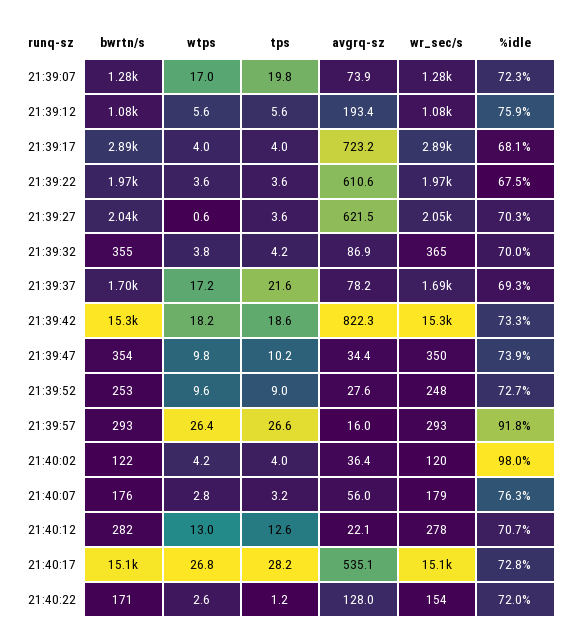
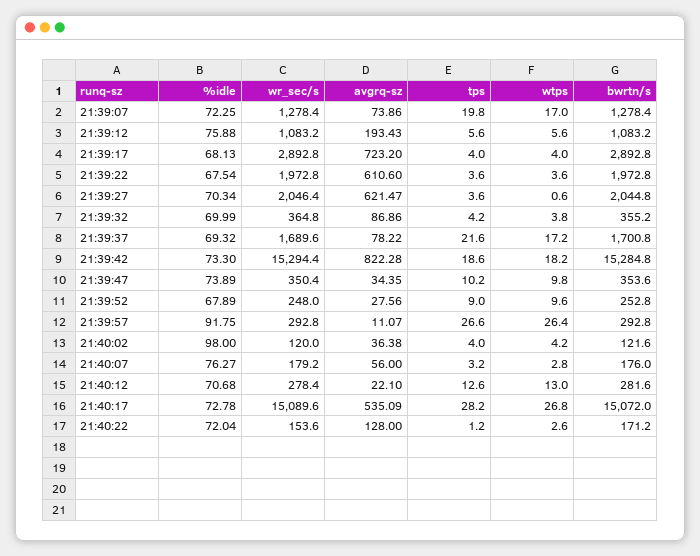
  {
    "bwrtn/s": {
      "21:39:07": 1278.4,
      "21:39:12": 1083.2,
      "21:39:17": 2892.8,
      "21:39:22": 1972.8,
      "21:39:27": 2044.8,
      "21:39:32": 355.2,
      "21:39:37": 1700.8,
      "21:39:42": 15284.8,
      "21:39:47": 353.6,
      "21:39:52": 252.8,
      "21:39:57": 292.8,
      "21:40:02": 121.6,
      "21:40:07": 176,
      "21:40:12": 281.6,
      "21:40:17": 15072,
      "21:40:22": 171.2
    },
    "wtps": {
      "21:39:07": 17,
      "21:39:12": 5.6,
      "21:39:17": 4,
      "21:39:22": 3.6,
      "21:39:27": 0.6,
      "21:39:32": 3.8,
      "21:39:37": 17.2,
      "21:39:42": 18.2,
      "21:39:47": 9.8,
      "21:39:52": 9.6,
      "21:39:57": 26.4,
      "21:40:02": 4.2,
      "21:40:07": 2.8,
      "21:40:12": 13,
      "21:40:17": 26.8,
      "21:40:22": 2.6
    },
    "tps": {
      "21:39:07": 19.8,
      "21:39:12": 5.6,
      "21:39:17": 4,
      "21:39:22": 3.6,
      "21:39:27": 3.6,
      "21:39:32": 4.2,
      "21:39:37": 21.6,
      "21:39:42": 18.6,
      "21:39:47": 10.2,
      "21:39:52": 9,
      "21:39:57": 26.6,
      "21:40:02": 4,
      "21:40:07": 3.2,
      "21:40:12": 12.6,
      "21:40:17": 28.2,
      "21:40:22": 1.2
    },
    "avgrq-sz": {
      "21:39:07": 73.86,
      "21:39:12": 193.43,
      "21:39:17": 723.2,
      "21:39:22": 610.6,
      "21:39:27": 621.47,
      "21:39:32": 86.86,
      "21:39:37": 78.22,
      "21:39:42": 822.28,
      "21:39:47": 34.35,
      "21:39:52": 27.56,
-     "21:39:57": 16,
+     "21:39:57": 11.07,
      "21:40:02": 36.38,
      "21:40:07": 56,
      "21:40:12": 22.1,
      "21:40:17": 535.09,
      "21:40:22": 128
    },
    "wr_sec/s": {
      "21:39:07": 1278.4,
      "21:39:12": 1083.2,
      "21:39:17": 2892.8,
      "21:39:22": 1972.8,
      "21:39:27": 2046.4,
      "21:39:32": 364.8,
      "21:39:37": 1689.6,
      "21:39:42": 15294.4,
      "21:39:47": 350.4,
      "21:39:52": 248,
      "21:39:57": 292.8,
      "21:40:02": 120,
      "21:40:07": 179.2,
      "21:40:12": 278.4,
      "21:40:17": 15089.6,
      "21:40:22": 153.6
    },
    "%idle": {
      "21:39:07": 72.25,
      "21:39:12": 75.88,
      "21:39:17": 68.13,
      "21:39:22": 67.54,
      "21:39:27": 70.34,
      "21:39:32": 69.99,
      "21:39:37": 69.32,
      "21:39:42": 73.3,
      "21:39:47": 73.89,
-     "21:39:52": 72.7,
+     "21:39:52": 67.89,
      "21:39:57": 91.75,
      "21:40:02": 98,
      "21:40:07": 76.27,
      "21:40:12": 70.68,
      "21:40:17": 72.78,
      "21:40:22": 72.04
    }
  }

